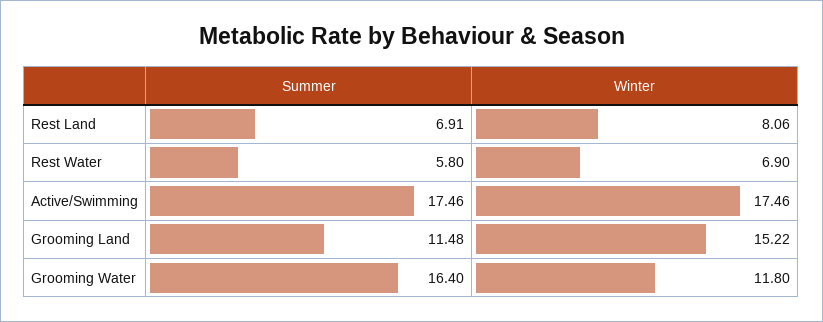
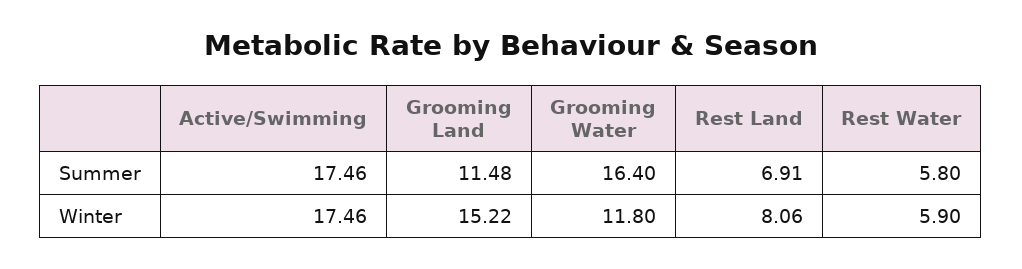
  {
    "Summer": {
      "Rest Land": 6.91,
      "Rest Water": 5.8,
      "Active/Swimming": 17.46,
      "Grooming Land": 11.48,
      "Grooming Water": 16.4
    },
    "Winter": {
      "Rest Land": 8.06,
-     "Rest Water": 6.9,
+     "Rest Water": 5.9,
      "Active/Swimming": 17.46,
      "Grooming Land": 15.22,
      "Grooming Water": 11.8
    }
  }

